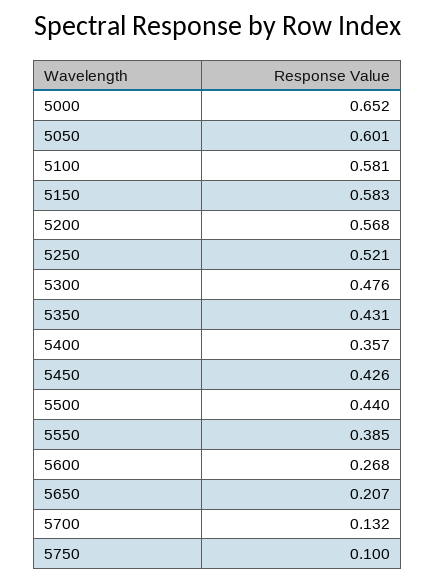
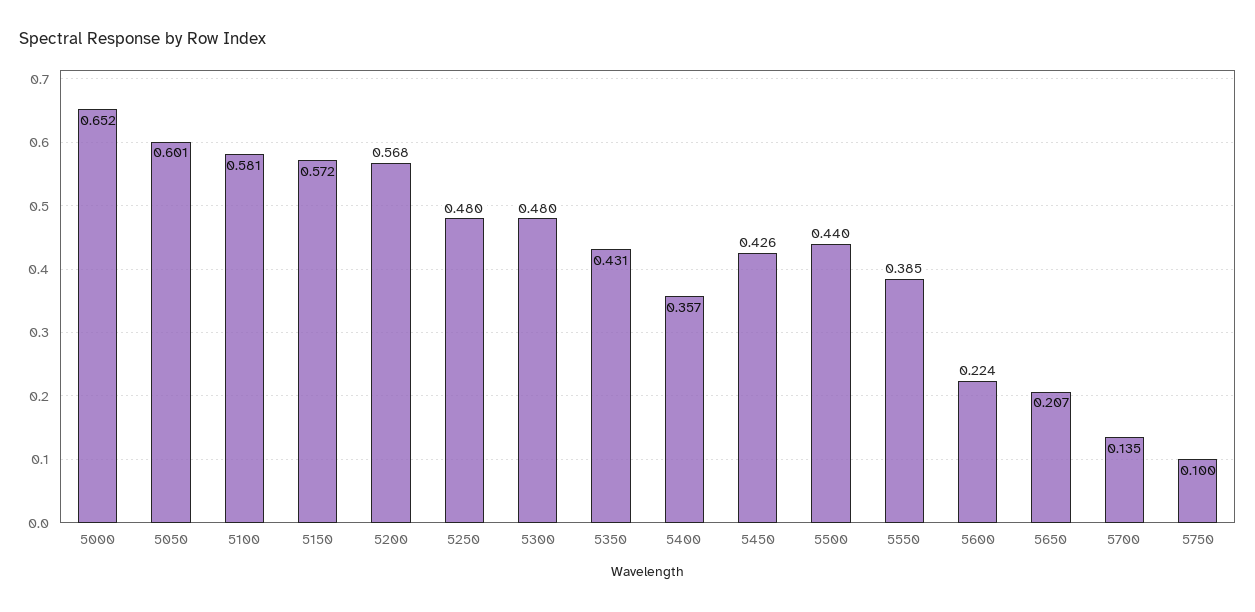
  {
    "5000": 0.652,
    "5050": 0.601,
    "5100": 0.581,
-   "5150": 0.583,
+   "5150": 0.572,
    "5200": 0.568,
-   "5250": 0.521,
+   "5250": 0.48,
-   "5300": 0.476,
+   "5300": 0.48,
    "5350": 0.431,
    "5400": 0.357,
    "5450": 0.426,
    "5500": 0.44,
    "5550": 0.385,
-   "5600": 0.268,
+   "5600": 0.224,
    "5650": 0.207,
-   "5700": 0.132,
+   "5700": 0.135,
    "5750": 0.1
  }

